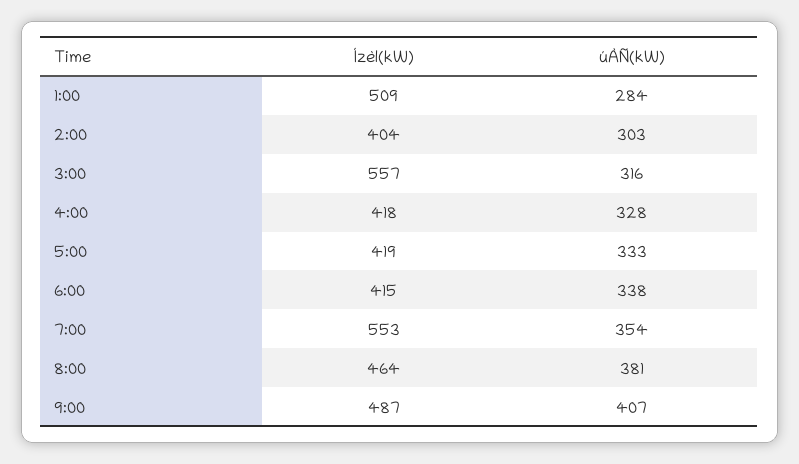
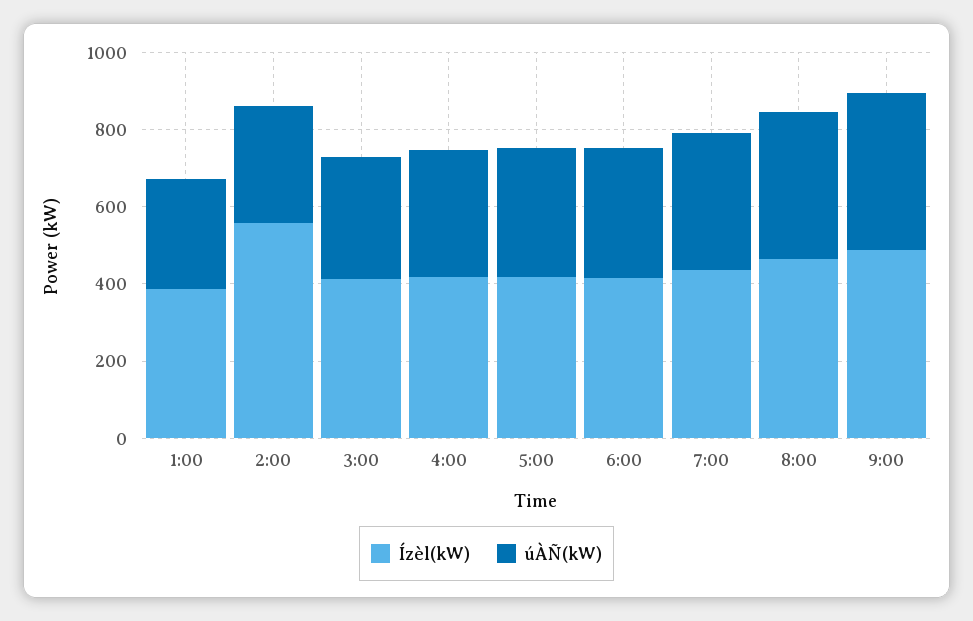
  {
    "Ízèl(kW)": {
-     "1:00": 509,
+     "1:00": 400,
-     "2:00": 404,
+     "2:00": 550,
-     "3:00": 557,
+     "3:00": 400,
      "4:00": 418,
      "5:00": 419,
      "6:00": 415,
-     "7:00": 553,
+     "7:00": 450,
      "8:00": 464,
      "9:00": 487
    },
    "úÀÑ(kW)": {
      "1:00": 284,
      "2:00": 303,
      "3:00": 316,
      "4:00": 328,
      "5:00": 333,
      "6:00": 338,
      "7:00": 354,
      "8:00": 381,
      "9:00": 407
    }
  }

